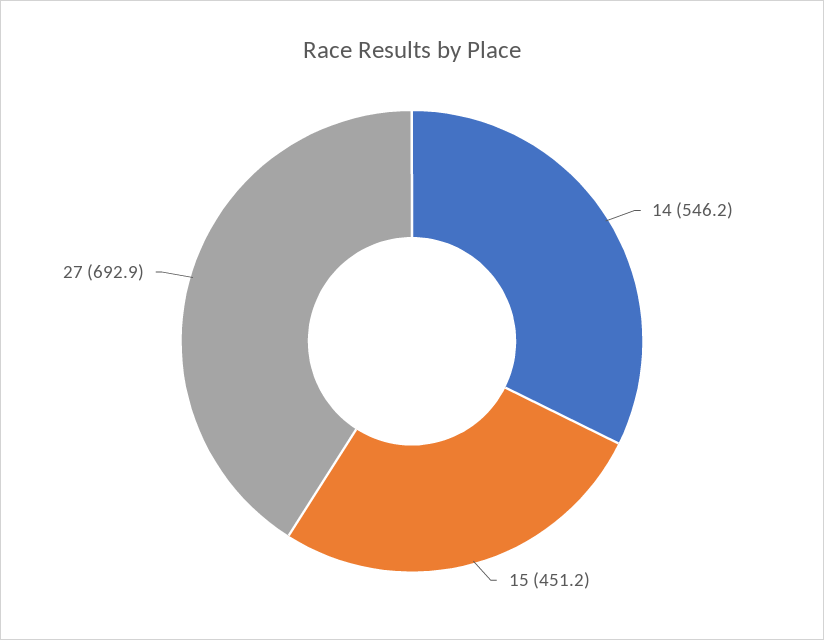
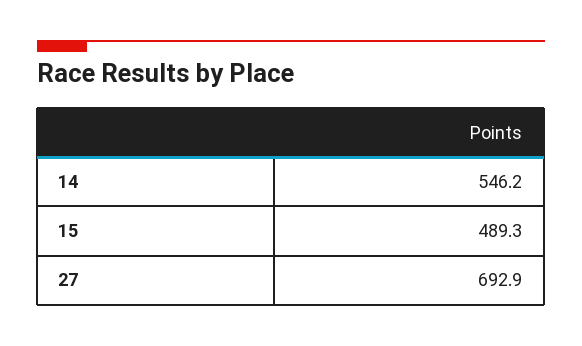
  {
    "14": 546.2,
-   "15": 451.2,
+   "15": 489.3,
    "27": 692.9
  }

